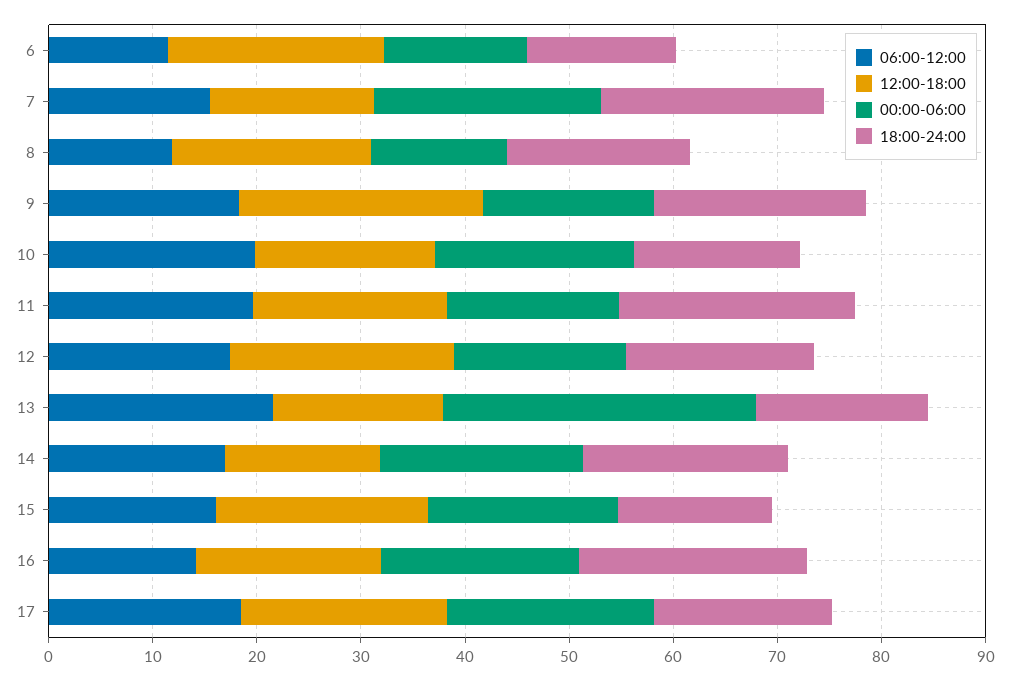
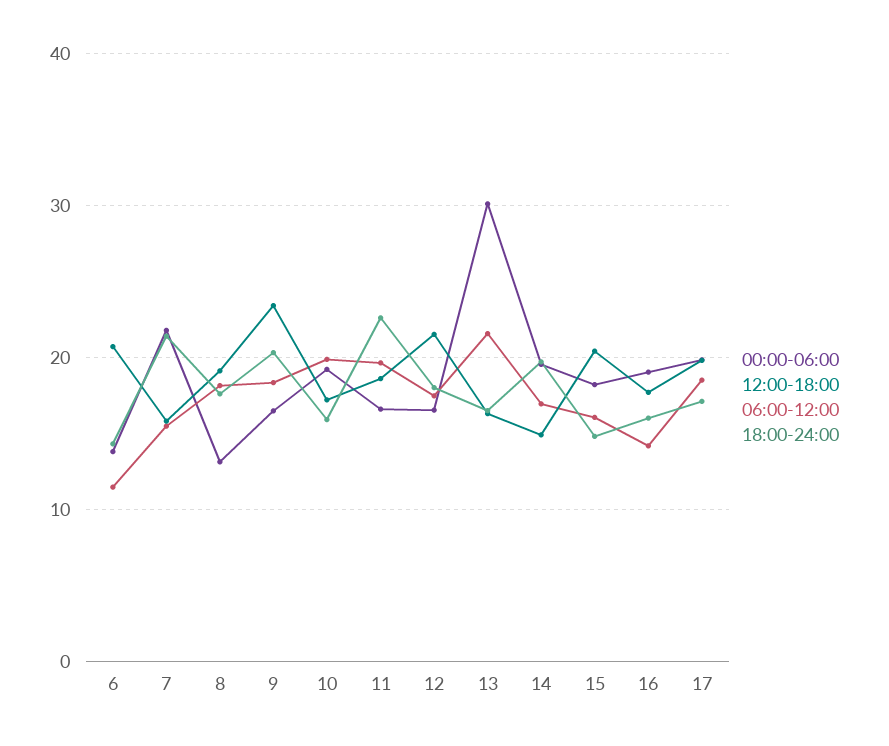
  {
    "06:00-12:00": {
      "6": 11,
      "7": 15,
-     "8": 12,
+     "8": 18,
      "9": 18,
      "10": 20,
      "11": 20,
      "12": 17,
      "13": 22,
      "14": 17,
      "15": 16,
      "16": 14,
      "17": 19
    },
    "12:00-18:00": {
      "6": 21,
      "7": 16,
      "8": 19,
      "9": 23,
      "10": 17,
      "11": 19,
      "12": 22,
      "13": 16,
      "14": 15,
      "15": 20,
      "16": 18,
      "17": 20
    },
    "00:00-06:00": {
      "6": 14,
      "7": 22,
      "8": 13,
      "9": 16,
      "10": 19,
      "11": 17,
      "12": 17,
      "13": 30,
      "14": 20,
      "15": 18,
      "16": 19,
      "17": 20
    },
    "18:00-24:00": {
      "6": 14,
      "7": 21,
      "8": 18,
      "9": 20,
      "10": 16,
      "11": 23,
      "12": 18,
      "13": 17,
      "14": 20,
      "15": 15,
-     "16": 22,
+     "16": 16,
      "17": 17
    }
  }

